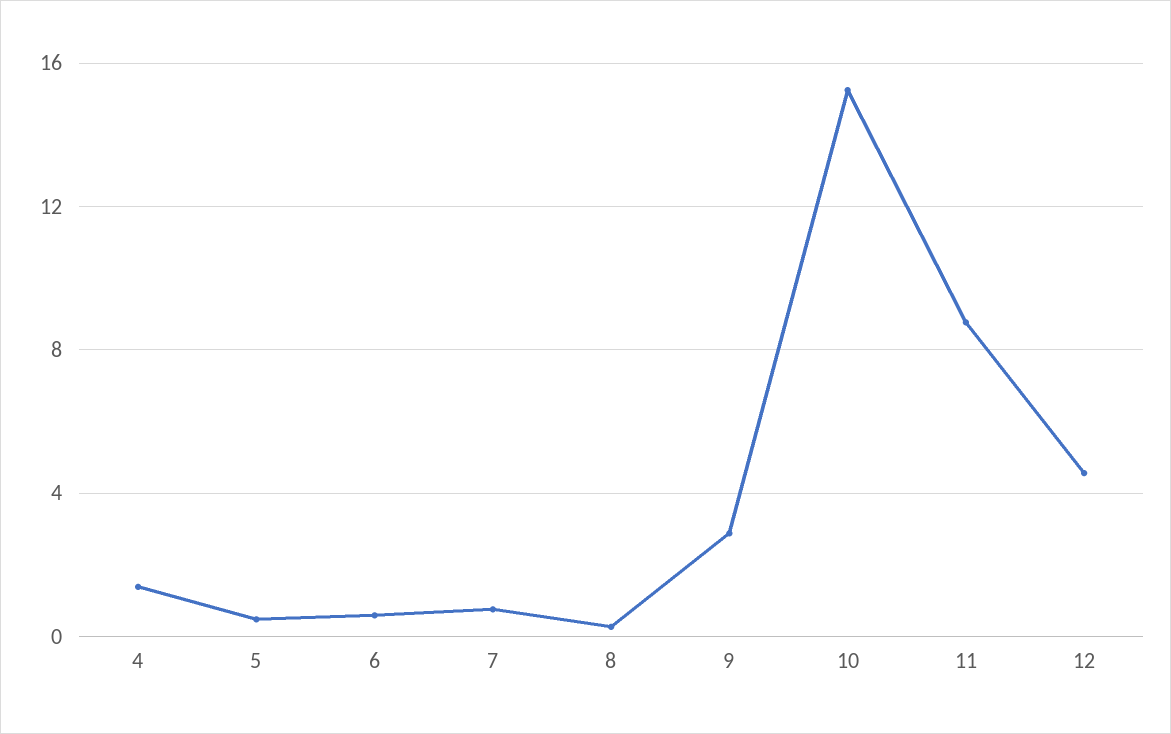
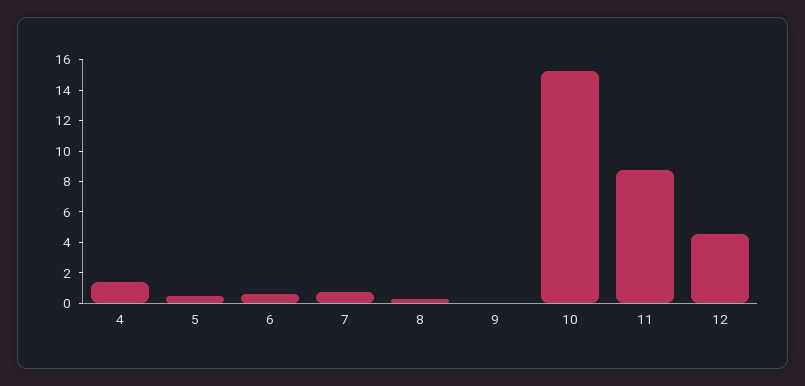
  {
    "4": 1.5,
    "5": 0.5,
    "6": 0.5,
    "7": 1,
    "8": 0.5,
-   "9": 3,
+   "9": 0,
    "10": 15.5,
    "11": 9,
    "12": 4.5
  }

